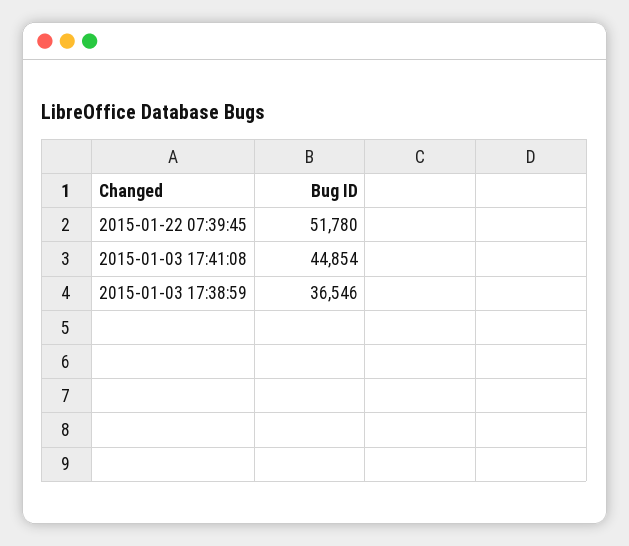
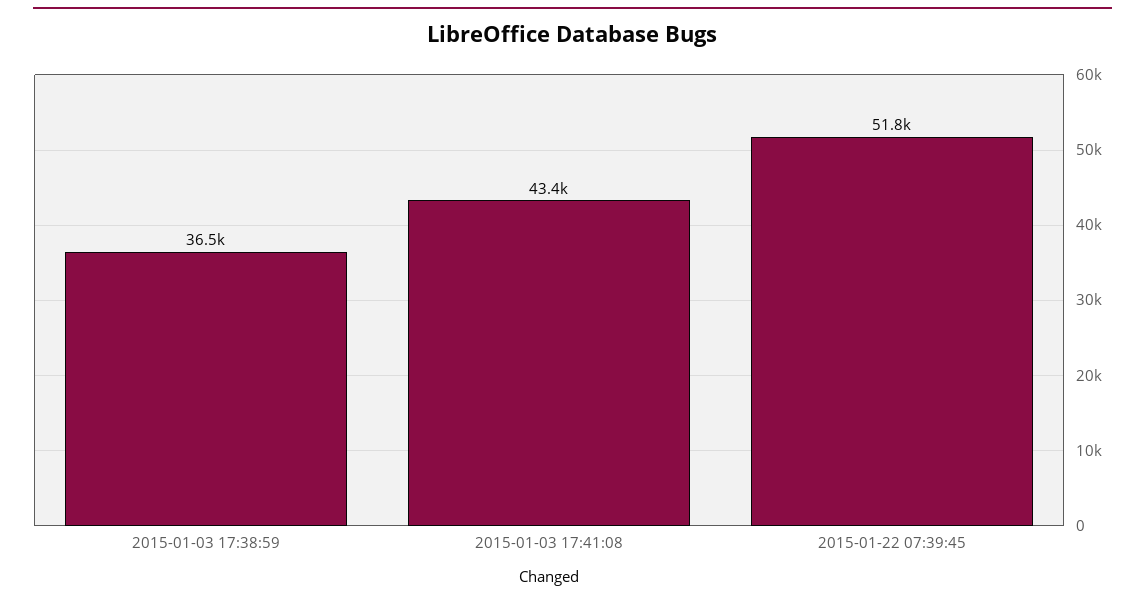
  {
    "2015-01-22 07:39:45": 51780,
-   "2015-01-03 17:41:08": 44854,
+   "2015-01-03 17:41:08": 43400,
    "2015-01-03 17:38:59": 36546
  }

